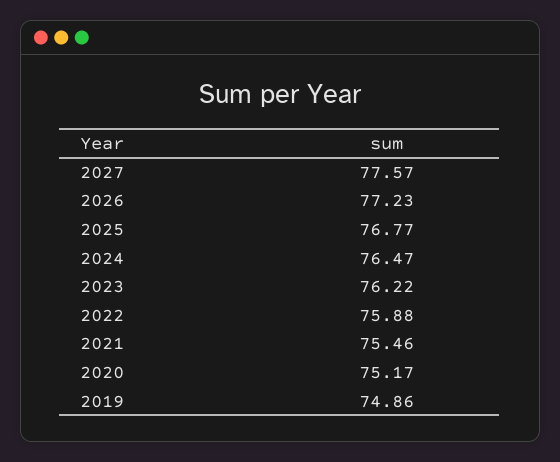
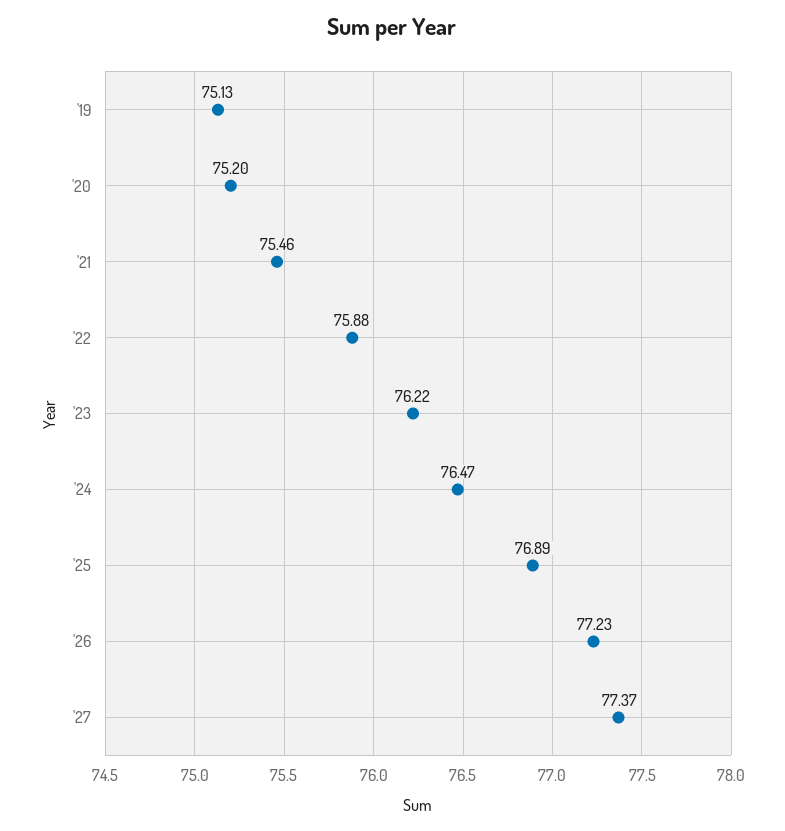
  {
-   "2027": 77.57,
+   "2027": 77.37,
    "2026": 77.23,
-   "2025": 76.77,
+   "2025": 76.89,
    "2024": 76.47,
    "2023": 76.22,
    "2022": 75.88,
    "2021": 75.46,
-   "2020": 75.17,
+   "2020": 75.2,
-   "2019": 74.86
+   "2019": 75.13
  }

